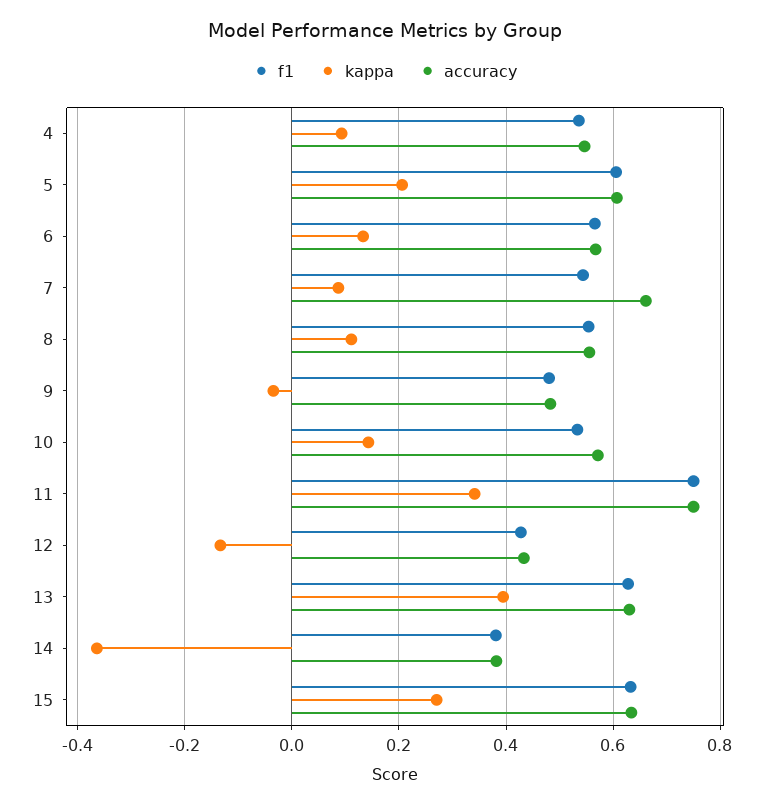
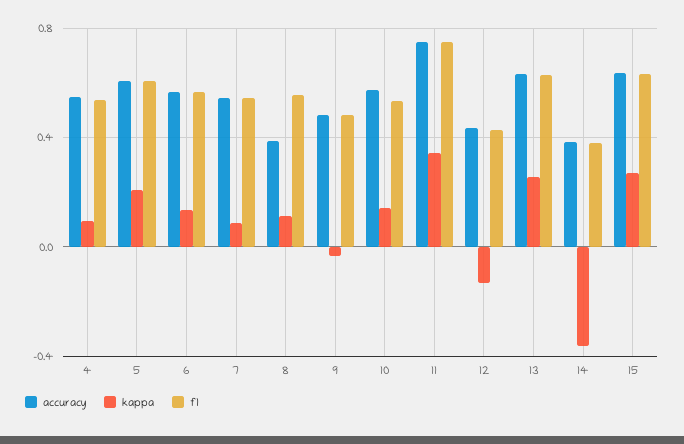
  {
    "f1": {
      "4": 0.54,
      "5": 0.6,
      "6": 0.56,
      "7": 0.54,
      "8": 0.56,
      "9": 0.48,
      "10": 0.54,
      "11": 0.76,
      "12": 0.42,
      "13": 0.62,
      "14": 0.38,
      "15": 0.64
    },
    "kappa": {
      "4": 0.1,
      "5": 0.2,
      "6": 0.14,
      "7": 0.08,
      "8": 0.12,
      "9": -0.04,
      "10": 0.14,
      "11": 0.34,
      "12": -0.14,
-     "13": 0.4,
+     "13": 0.25,
      "14": -0.36,
      "15": 0.28
    },
    "accuracy": {
      "4": 0.54,
      "5": 0.6,
      "6": 0.56,
-     "7": 0.66,
+     "7": 0.55,
-     "8": 0.56,
+     "8": 0.4,
      "9": 0.48,
      "10": 0.58,
      "11": 0.76,
      "12": 0.44,
      "13": 0.64,
      "14": 0.38,
      "15": 0.64
    }
  }

